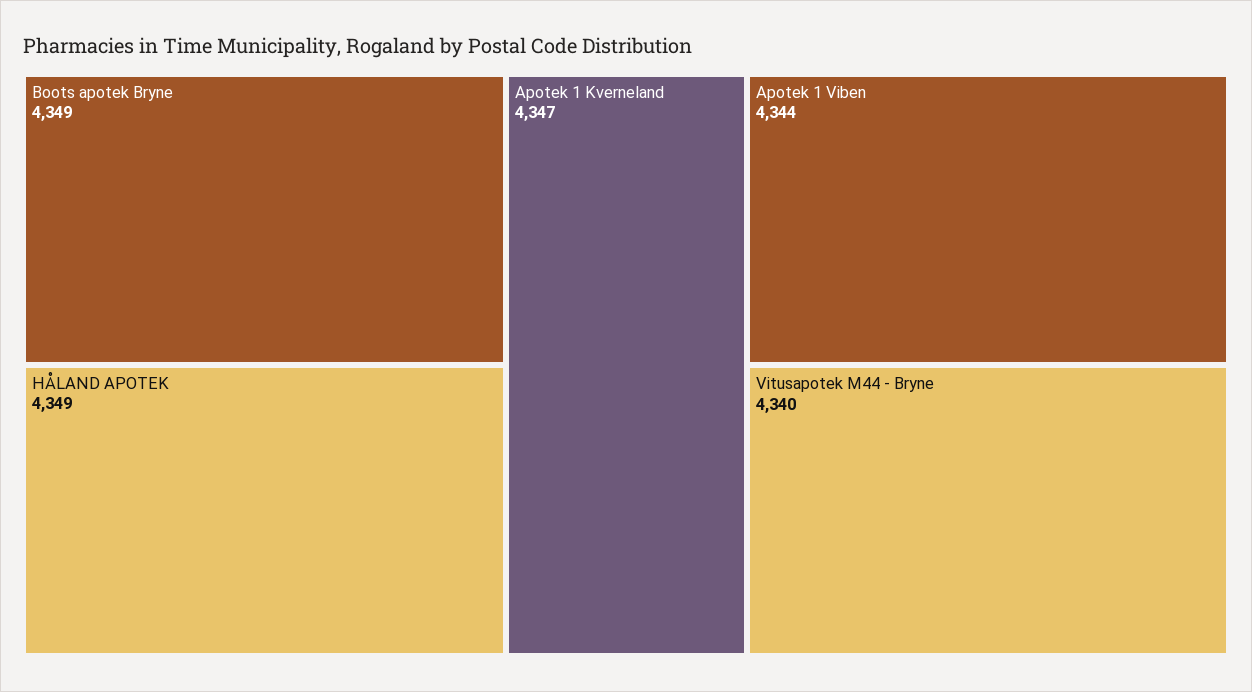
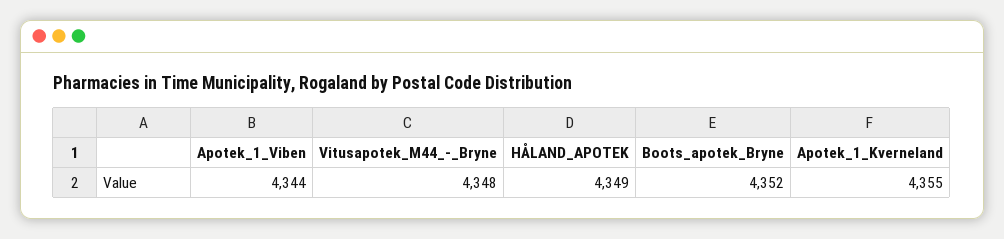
  {
-   "Boots apotek Bryne": 4349,
+   "Boots apotek Bryne": 4352,
    "HÅLAND APOTEK": 4349,
-   "Apotek 1 Kverneland": 4347,
+   "Apotek 1 Kverneland": 4355,
    "Apotek 1 Viben": 4344,
-   "Vitusapotek M44 - Bryne": 4340
+   "Vitusapotek M44 - Bryne": 4348
  }

